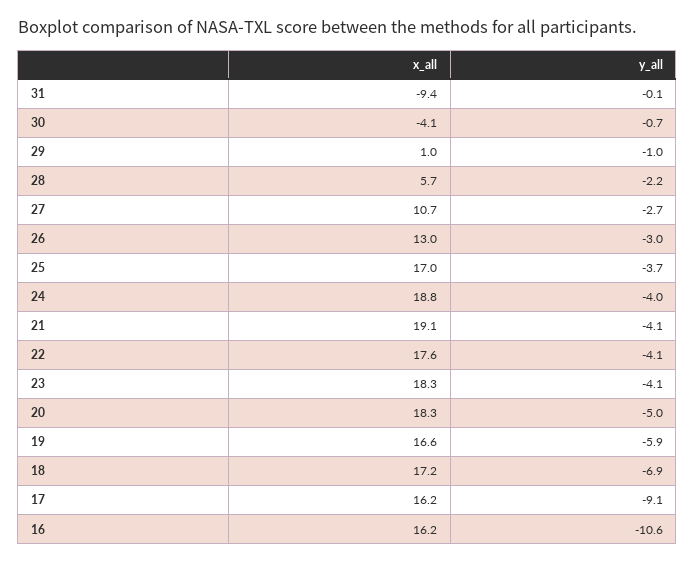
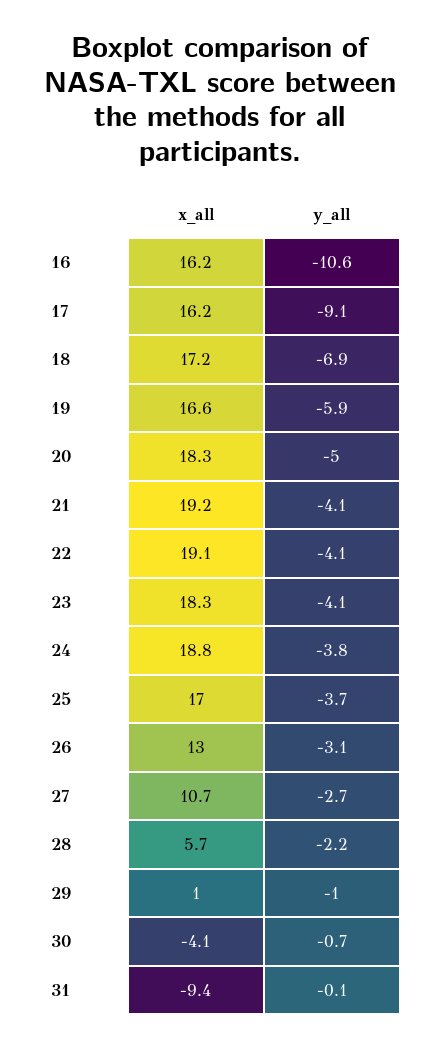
  {
    "x_all": {
      "31": -9.4,
      "30": -4.1,
      "29": 1,
      "28": 5.7,
      "27": 10.7,
      "26": 13,
      "25": 17,
      "24": 18.8,
-     "21": 19.1,
+     "21": 19.2,
-     "22": 17.6,
+     "22": 19.1,
      "23": 18.3,
      "20": 18.3,
      "19": 16.6,
      "18": 17.2,
      "17": 16.2,
      "16": 16.2
    },
    "y_all": {
      "31": -0.1,
      "30": -0.7,
      "29": -1,
      "28": -2.2,
      "27": -2.7,
-     "26": -3,
+     "26": -3.1,
      "25": -3.7,
-     "24": -4,
+     "24": -3.8,
      "21": -4.1,
      "22": -4.1,
      "23": -4.1,
      "20": -5,
      "19": -5.9,
      "18": -6.9,
      "17": -9.1,
      "16": -10.6
    }
  }

